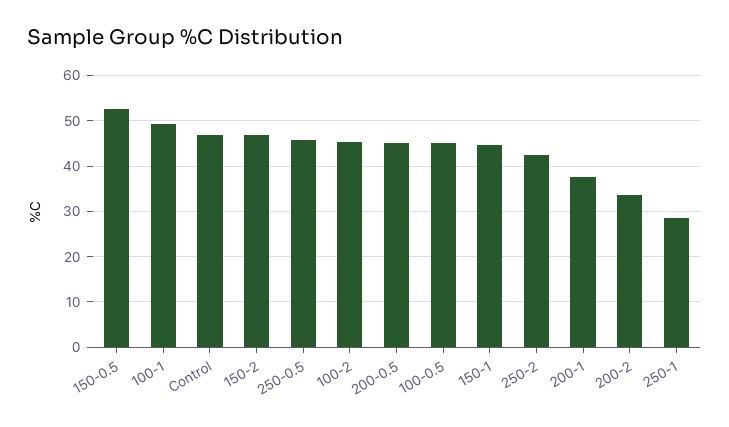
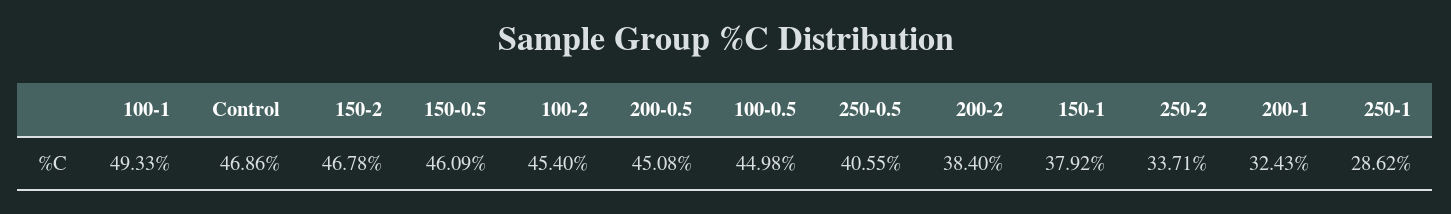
  {
-   "150-0.5": 52,
+   "150-0.5": 46.09,
    "100-1": 49.33,
    "Control": 46.86,
    "150-2": 46.78,
-   "250-0.5": 46,
+   "250-0.5": 40.55,
    "100-2": 45.4,
    "200-0.5": 45.08,
    "100-0.5": 44.98,
-   "150-1": 44,
+   "150-1": 37.92,
-   "250-2": 42,
+   "250-2": 33.71,
-   "200-1": 38,
+   "200-1": 32.43,
-   "200-2": 34,
+   "200-2": 38.4,
    "250-1": 28.62
  }

